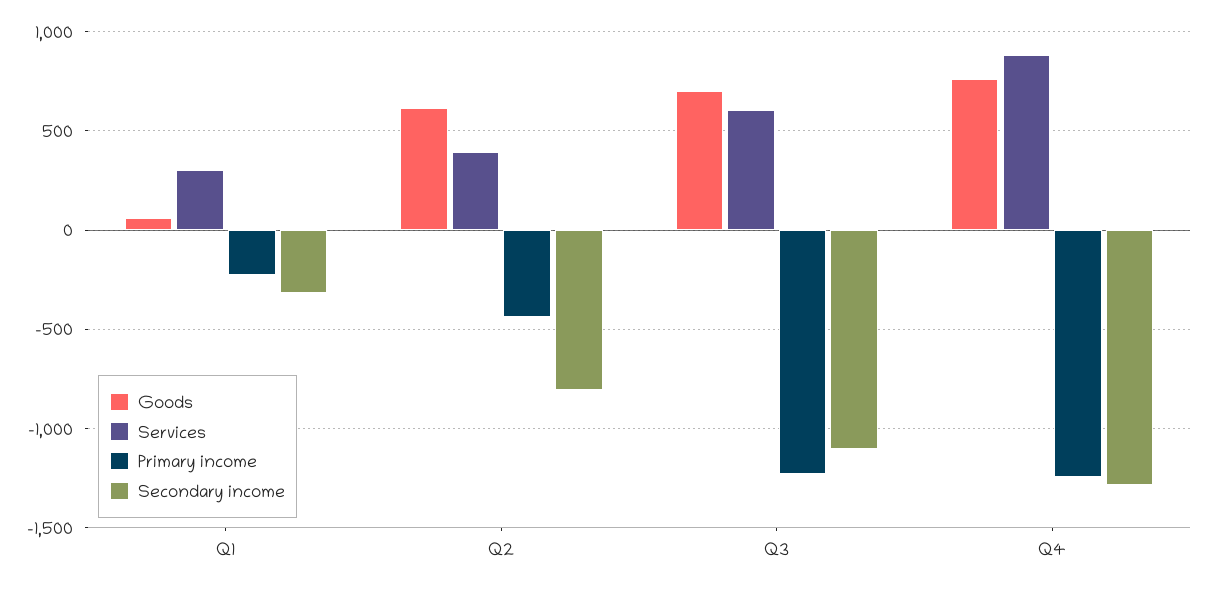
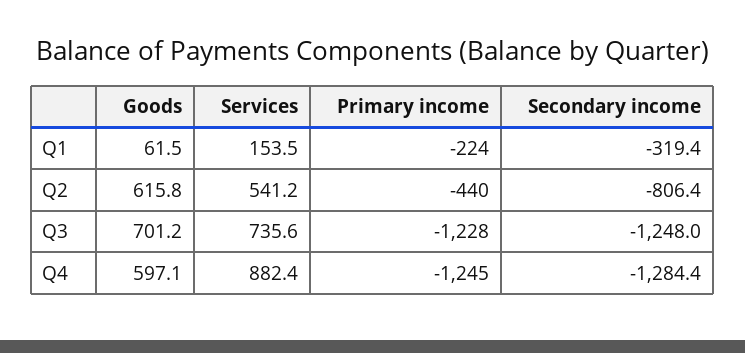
  {
    "Goods": {
      "Q1": 61.5,
      "Q2": 615.8,
      "Q3": 701.2,
-     "Q4": 750
+     "Q4": 597.1
    },
    "Services": {
-     "Q1": 300,
+     "Q1": 153.5,
-     "Q2": 400,
+     "Q2": 541.2,
-     "Q3": 600,
+     "Q3": 735.6,
      "Q4": 882.4
    },
    "Primary income": {
      "Q1": -224,
      "Q2": -440,
      "Q3": -1228,
      "Q4": -1245
    },
    "Secondary income": {
      "Q1": -319.4,
      "Q2": -806.4,
-     "Q3": -1100,
+     "Q3": -1248,
      "Q4": -1284.4
    }
  }

